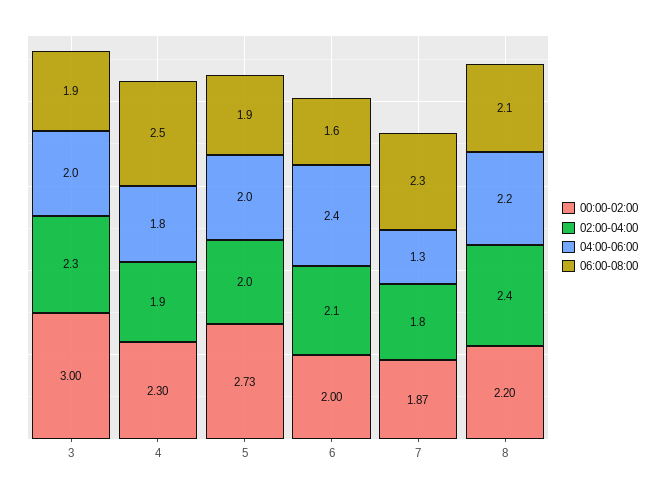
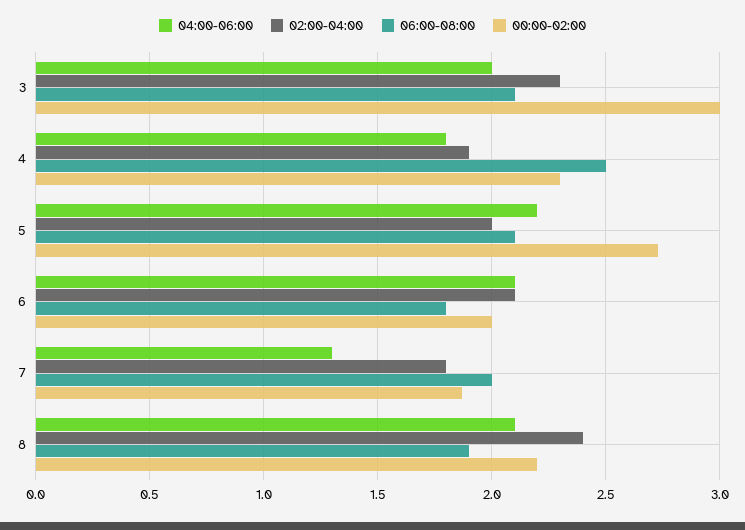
  {
    "00:00-02:00": {
      "3": 3,
      "4": 2.3,
      "5": 2.73,
      "6": 2,
      "7": 1.87,
      "8": 2.2
    },
    "02:00-04:00": {
      "3": 2.3,
      "4": 1.9,
      "5": 2,
      "6": 2.1,
      "7": 1.8,
      "8": 2.4
    },
    "04:00-06:00": {
      "3": 2,
      "4": 1.8,
-     "5": 2,
+     "5": 2.2,
-     "6": 2.4,
+     "6": 2.1,
      "7": 1.3,
-     "8": 2.2
+     "8": 2.1
    },
    "06:00-08:00": {
-     "3": 1.9,
+     "3": 2.1,
      "4": 2.5,
-     "5": 1.9,
+     "5": 2.1,
-     "6": 1.6,
+     "6": 1.8,
-     "7": 2.3,
+     "7": 2,
-     "8": 2.1
+     "8": 1.9
    }
  }

